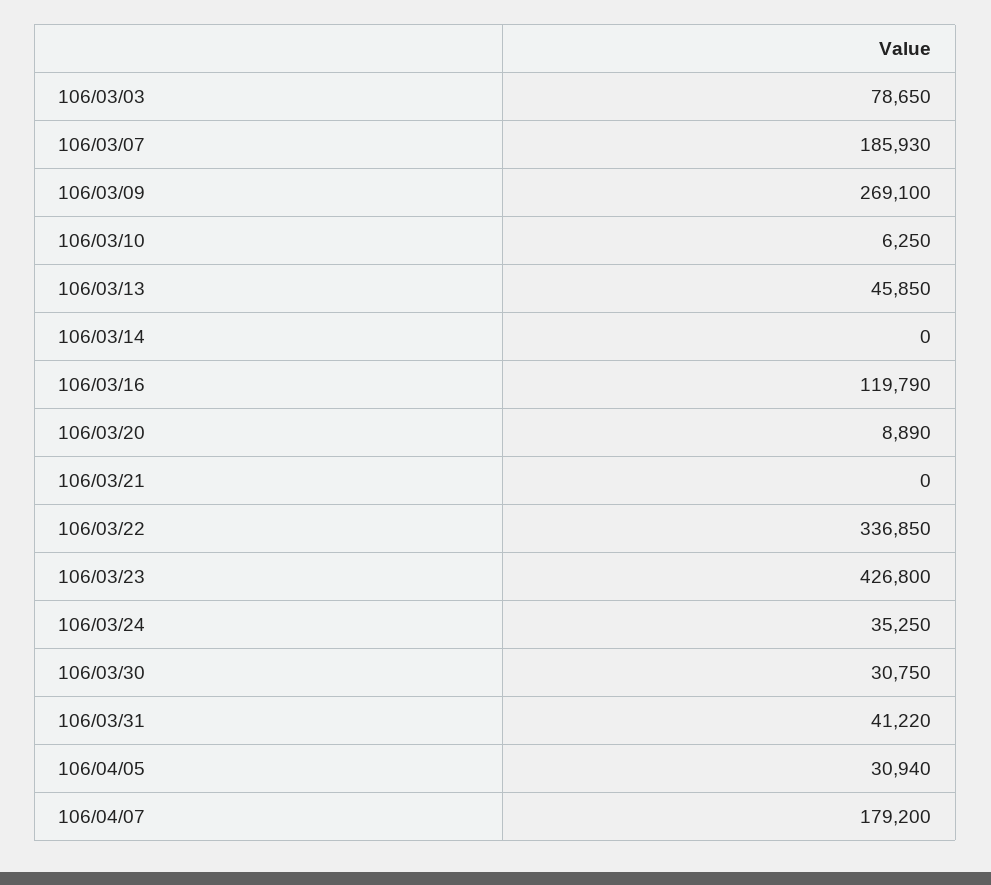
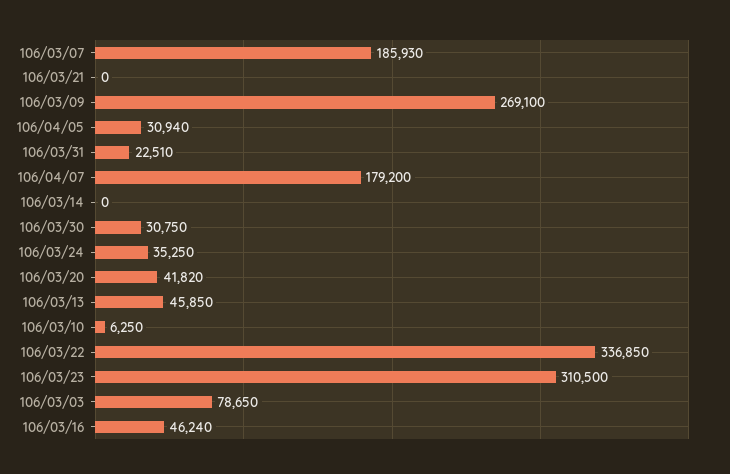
  {
    "106/03/03": 78650,
    "106/03/07": 185930,
    "106/03/09": 269100,
    "106/03/10": 6250,
    "106/03/13": 45850,
    "106/03/14": 0,
-   "106/03/16": 119790,
+   "106/03/16": 46240,
-   "106/03/20": 8890,
+   "106/03/20": 41820,
    "106/03/21": 0,
    "106/03/22": 336850,
-   "106/03/23": 426800,
+   "106/03/23": 310500,
    "106/03/24": 35250,
    "106/03/30": 30750,
-   "106/03/31": 41220,
+   "106/03/31": 22510,
    "106/04/05": 30940,
    "106/04/07": 179200
  }

